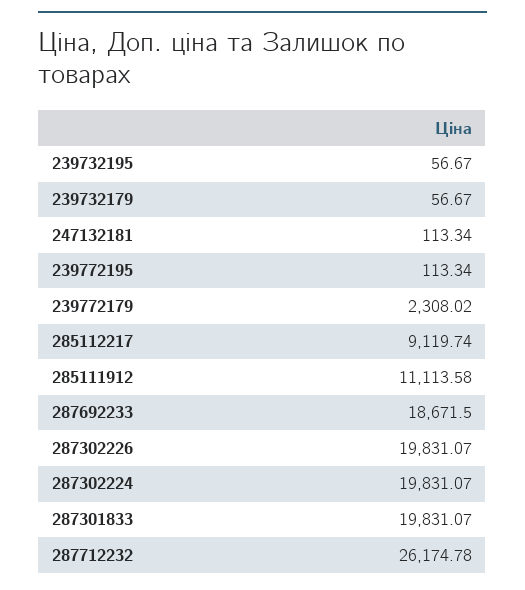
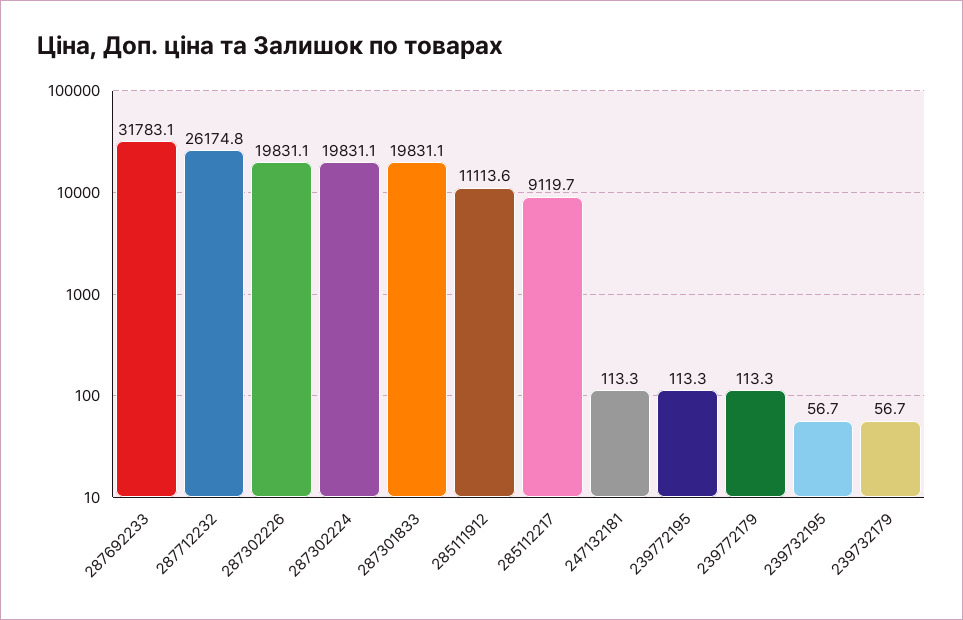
  {
    "239732195": 56.67,
    "239732179": 56.67,
    "247132181": 113.34,
    "239772195": 113.34,
-   "239772179": 2308.02,
+   "239772179": 113.3,
    "285112217": 9119.74,
    "285111912": 11113.58,
-   "287692233": 18671.5,
+   "287692233": 31783.1,
    "287302226": 19831.07,
    "287302224": 19831.07,
    "287301833": 19831.07,
    "287712232": 26174.78
  }

